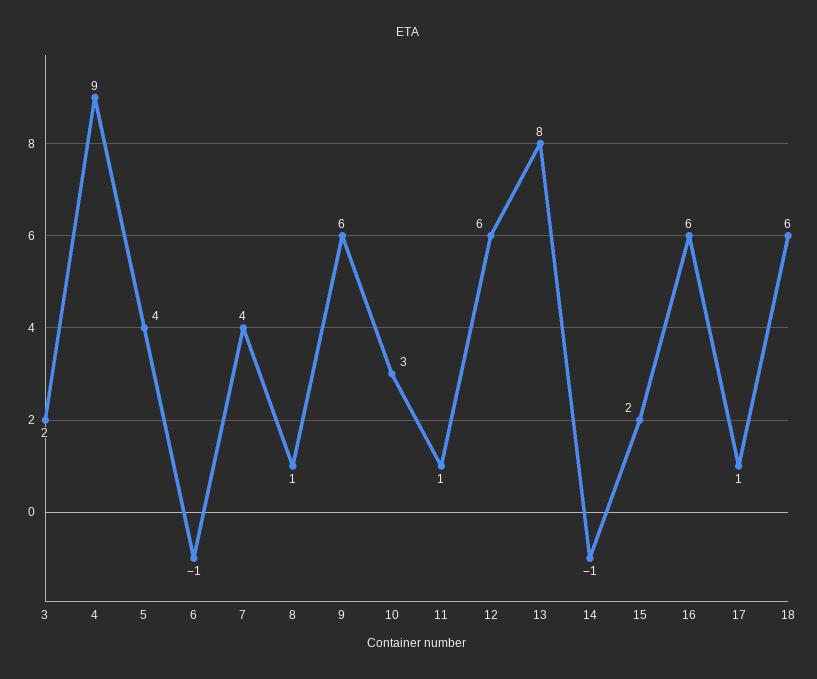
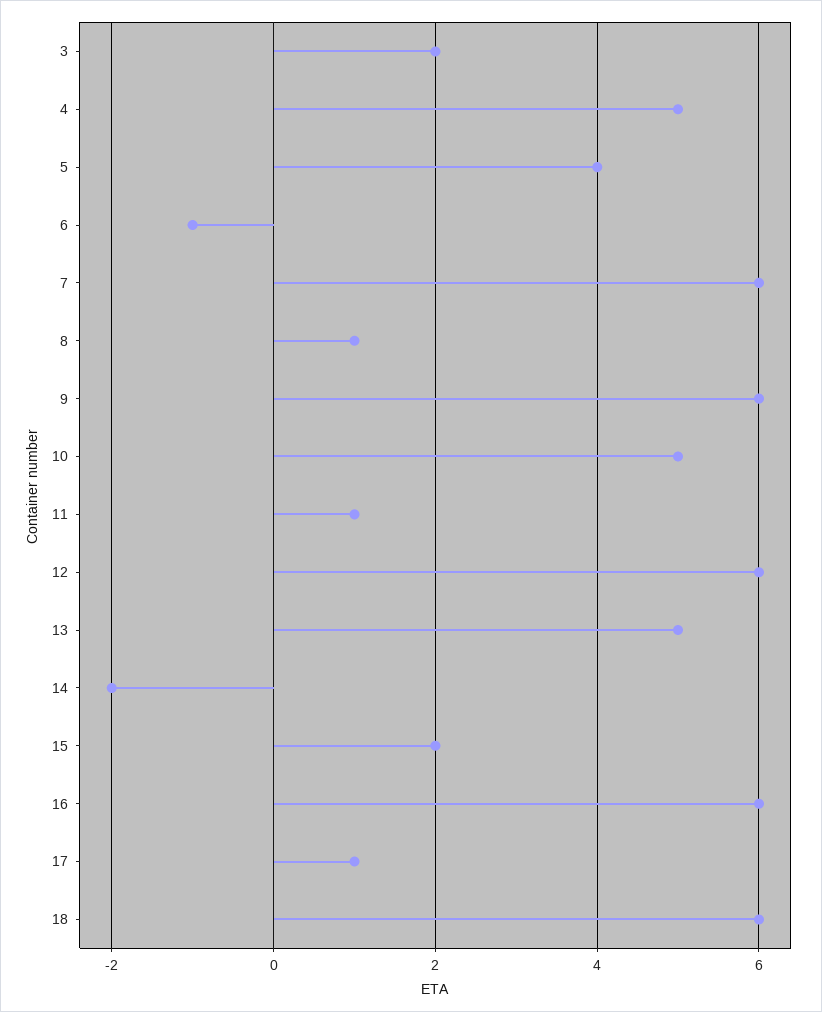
  {
    "3": 2,
-   "4": 9,
+   "4": 5,
    "5": 4,
    "6": -1,
-   "7": 4,
+   "7": 6,
    "8": 1,
    "9": 6,
-   "10": 3,
+   "10": 5,
    "11": 1,
    "12": 6,
-   "13": 8,
+   "13": 5,
-   "14": -1,
+   "14": -2,
    "15": 2,
    "16": 6,
    "17": 1,
    "18": 6
  }

